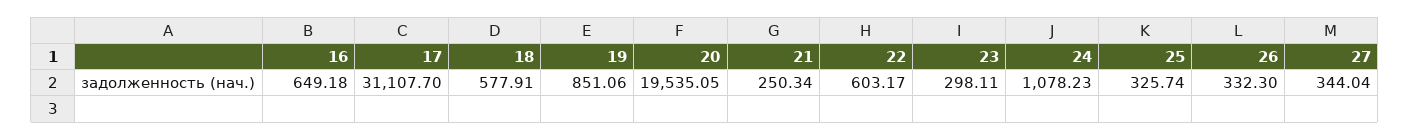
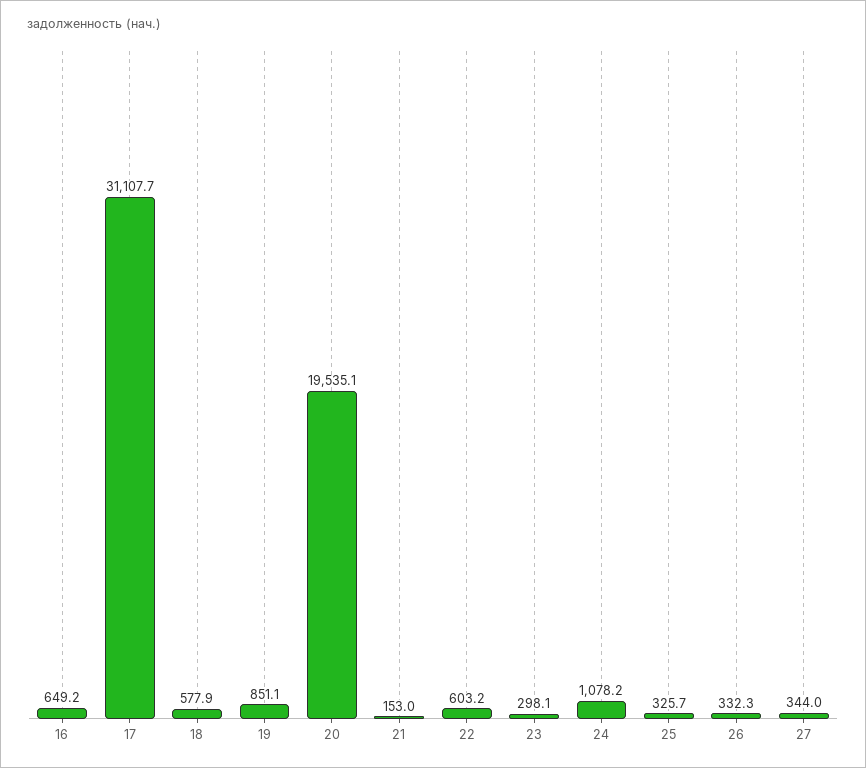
  {
    "16": 649.18,
    "17": 31107.7,
    "18": 577.91,
    "19": 851.06,
    "20": 19535.05,
-   "21": 250.34,
+   "21": 153,
    "22": 603.17,
    "23": 298.11,
    "24": 1078.23,
    "25": 325.74,
    "26": 332.3,
    "27": 344.04
  }

